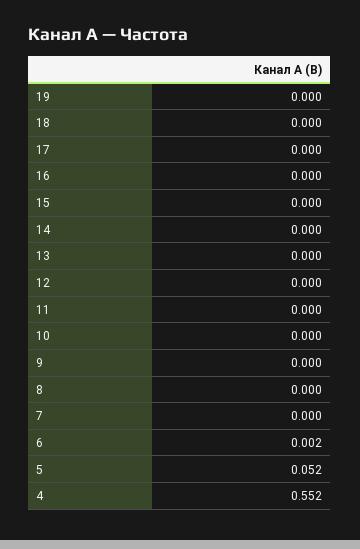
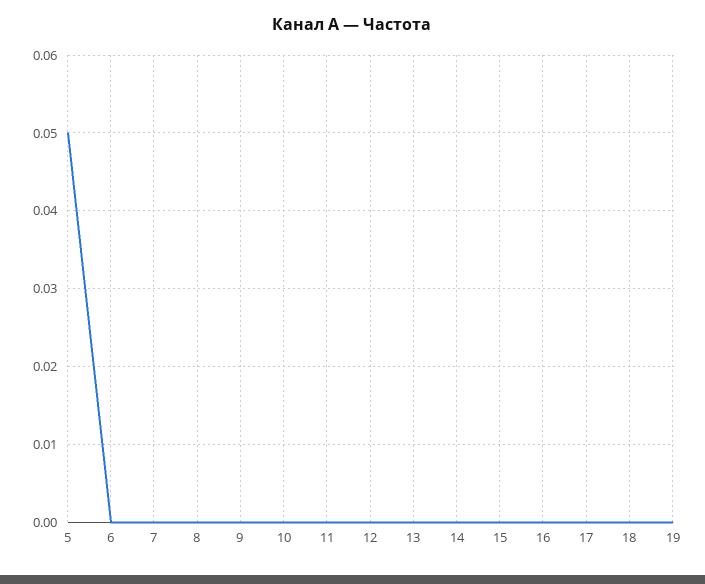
  {
    "19": 0,
    "18": 0,
    "17": 0,
    "16": 0,
    "15": 0,
    "14": 0,
    "13": 0,
    "12": 0,
    "11": 0,
    "10": 0,
    "9": 0,
    "8": 0,
    "7": 0,
-   "6": 0.002,
+   "6": 0,
-   "5": 0.052,
+   "5": 0.05
-   "4": 0.552
  }

